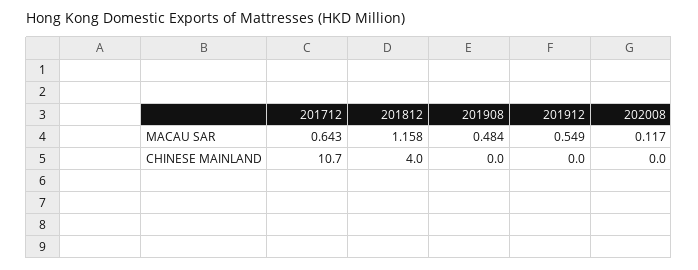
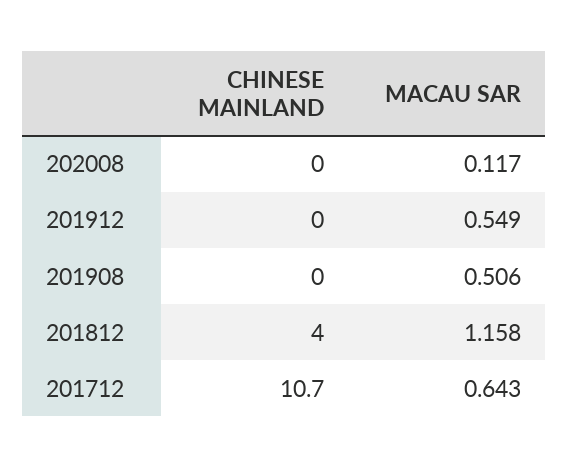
  {
    "201712": {
      "MACAU SAR": 0.643,
      "CHINESE MAINLAND": 10.7
    },
    "201812": {
      "MACAU SAR": 1.158,
      "CHINESE MAINLAND": 4
    },
    "201908": {
-     "MACAU SAR": 0.484,
+     "MACAU SAR": 0.506,
      "CHINESE MAINLAND": 0
    },
    "201912": {
      "MACAU SAR": 0.549,
      "CHINESE MAINLAND": 0
    },
    "202008": {
      "MACAU SAR": 0.117,
      "CHINESE MAINLAND": 0
    }
  }

